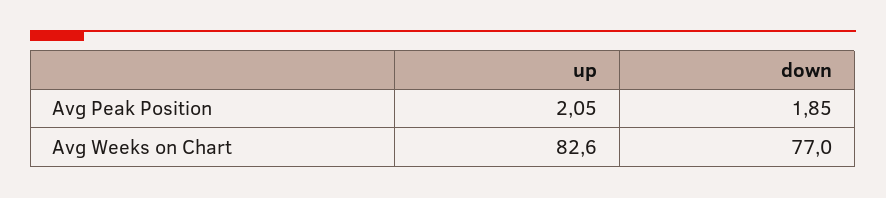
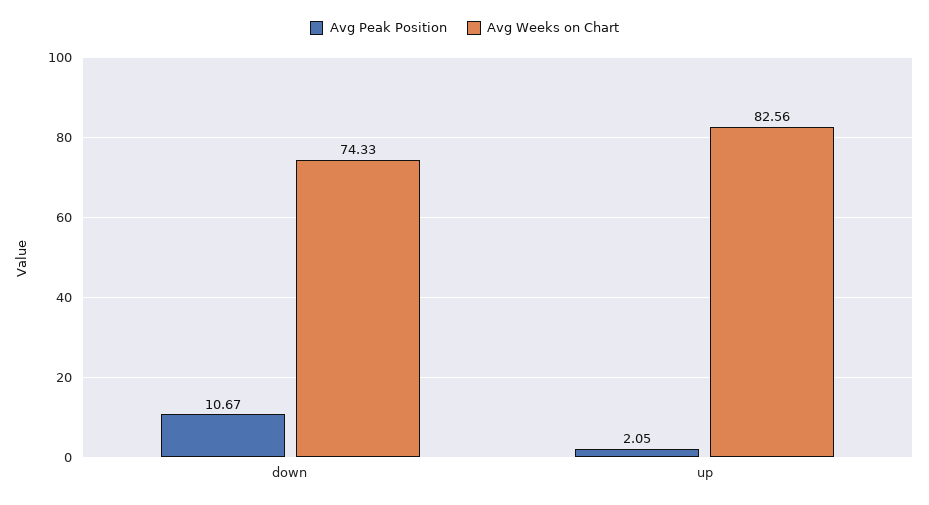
  {
    "Avg Peak Position": {
      "up": 2.05,
-     "down": 1.85
+     "down": 10.67
    },
    "Avg Weeks on Chart": {
      "up": 82.56,
-     "down": 77
+     "down": 74.33
    }
  }

